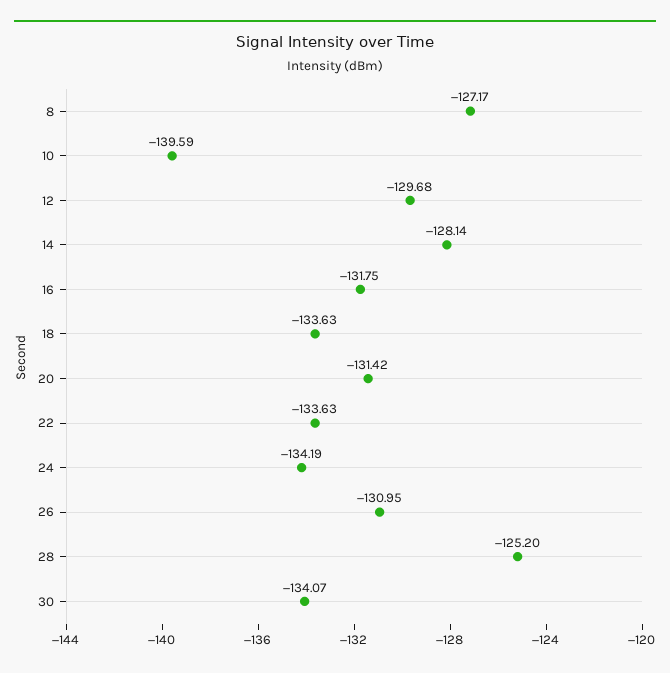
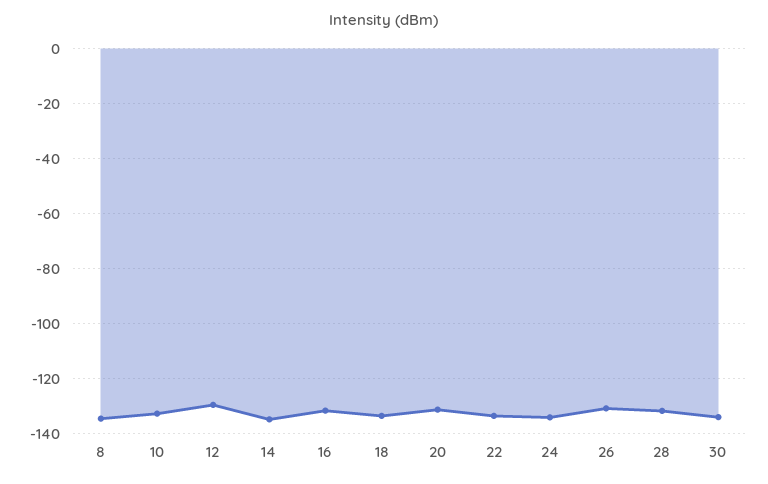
  {
-   "8": -127.17,
+   "8": -135,
-   "10": -139.59,
+   "10": -132.5,
    "12": -129.68,
-   "14": -128.14,
+   "14": -135,
    "16": -131.75,
    "18": -133.63,
    "20": -131.42,
    "22": -133.63,
    "24": -134.19,
    "26": -130.95,
-   "28": -125.2,
+   "28": -132.5,
    "30": -134.07
  }

